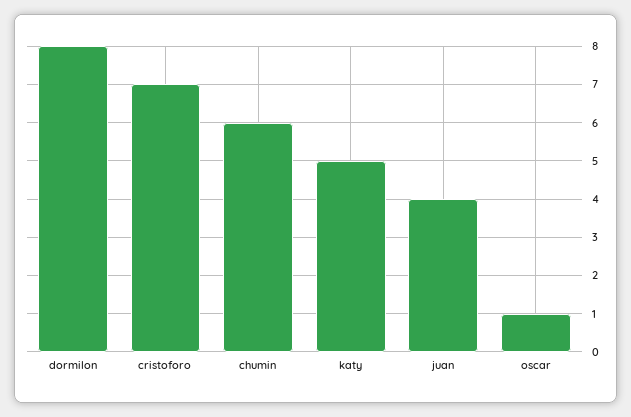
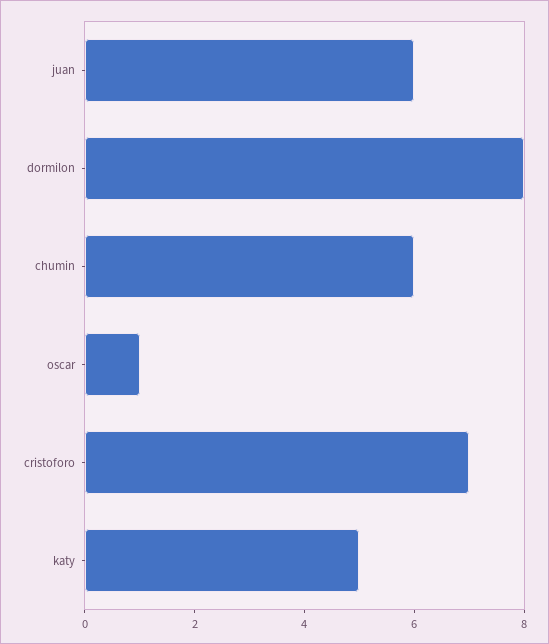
  {
    "dormilon": 8,
    "cristoforo": 7,
    "chumin": 6,
    "katy": 5,
-   "juan": 4,
+   "juan": 6,
    "oscar": 1
  }

